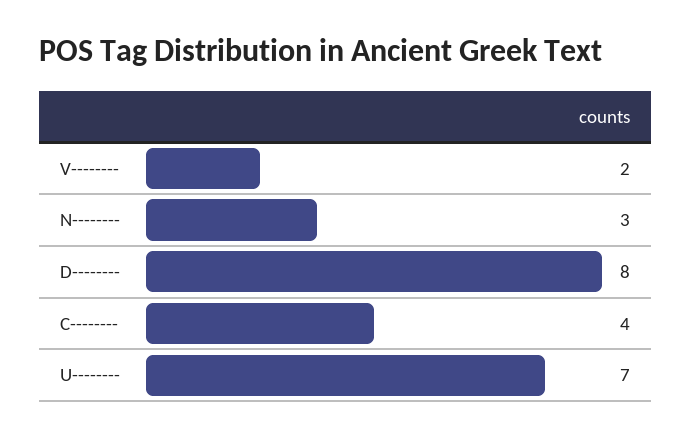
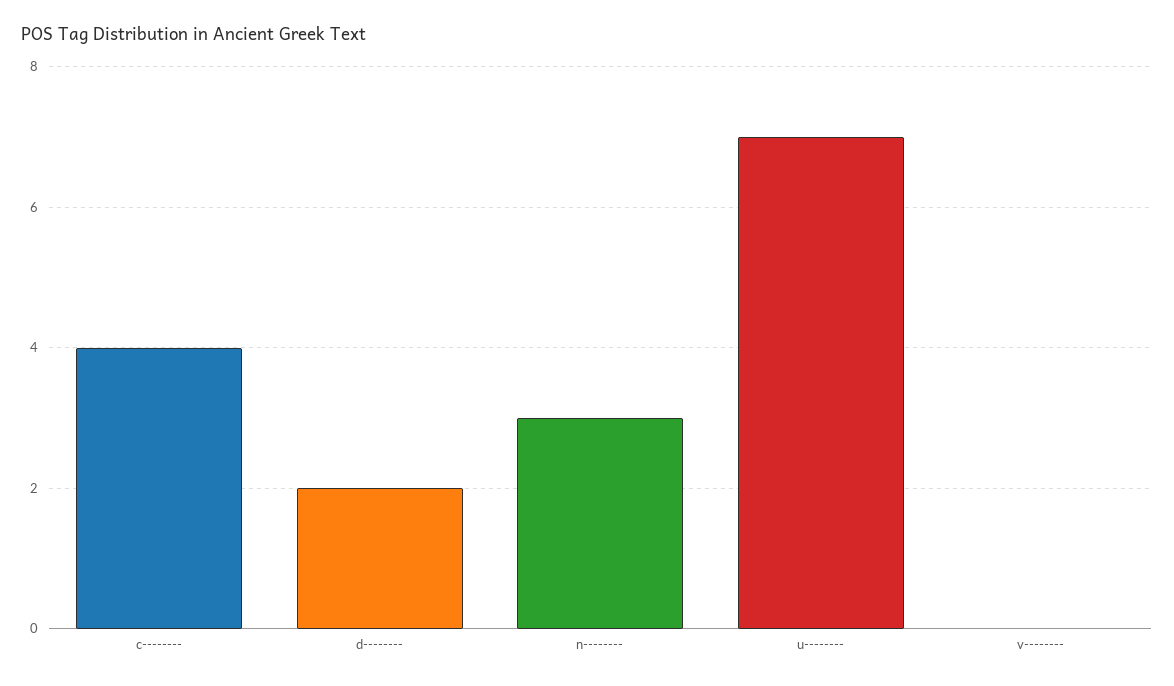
  {
-   "V--------": 2,
+   "V--------": 0,
    "N--------": 3,
-   "D--------": 8,
+   "D--------": 2,
    "C--------": 4,
    "U--------": 7
  }

